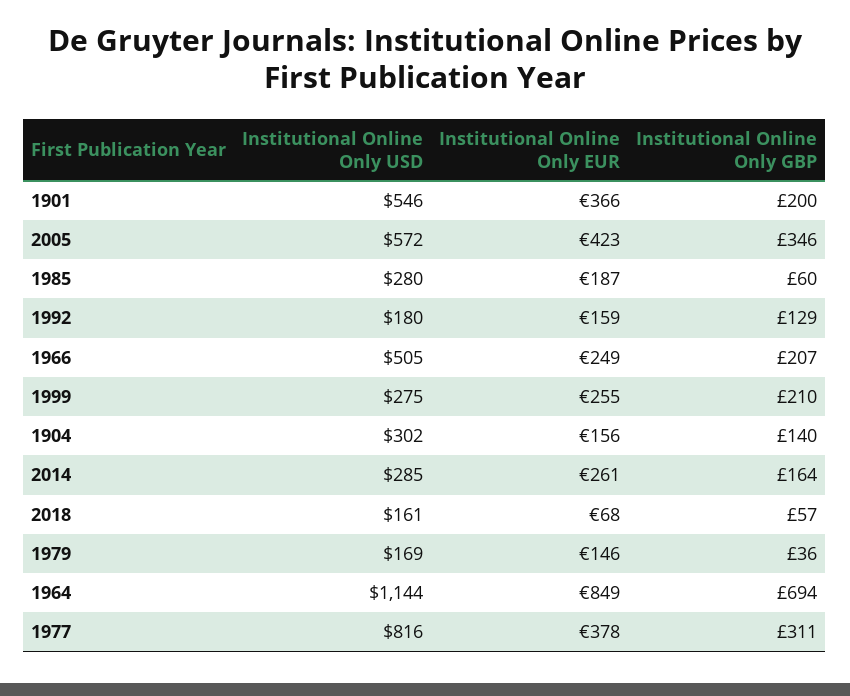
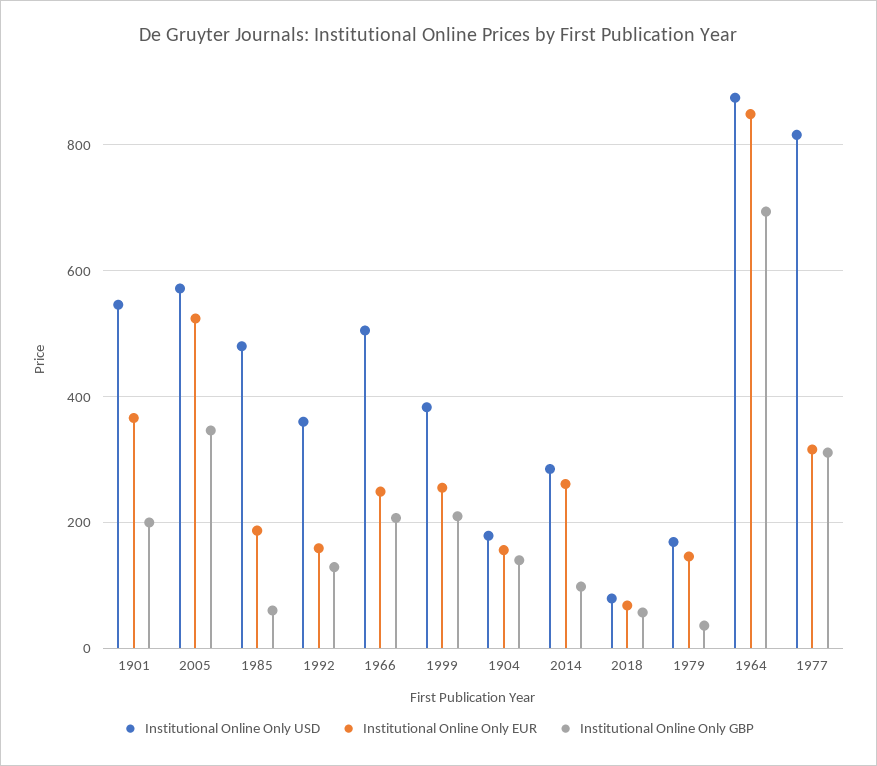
  {
    "Institutional Online Only USD": {
      "1901": 546,
      "2005": 572,
-     "1985": 280,
+     "1985": 480,
-     "1992": 180,
+     "1992": 360,
      "1966": 505,
-     "1999": 275,
+     "1999": 380,
-     "1904": 302,
+     "1904": 180,
      "2014": 285,
-     "2018": 161,
+     "2018": 80,
      "1979": 169,
-     "1964": 1144,
+     "1964": 880,
      "1977": 816
    },
    "Institutional Online Only EUR": {
      "1901": 366,
-     "2005": 423,
+     "2005": 520,
      "1985": 187,
      "1992": 159,
      "1966": 249,
      "1999": 255,
      "1904": 156,
      "2014": 261,
      "2018": 68,
      "1979": 146,
      "1964": 849,
-     "1977": 378
+     "1977": 320
    },
    "Institutional Online Only GBP": {
      "1901": 200,
      "2005": 346,
      "1985": 60,
      "1992": 129,
      "1966": 207,
      "1999": 210,
      "1904": 140,
-     "2014": 164,
+     "2014": 100,
      "2018": 57,
      "1979": 36,
      "1964": 694,
      "1977": 311
    }
  }

